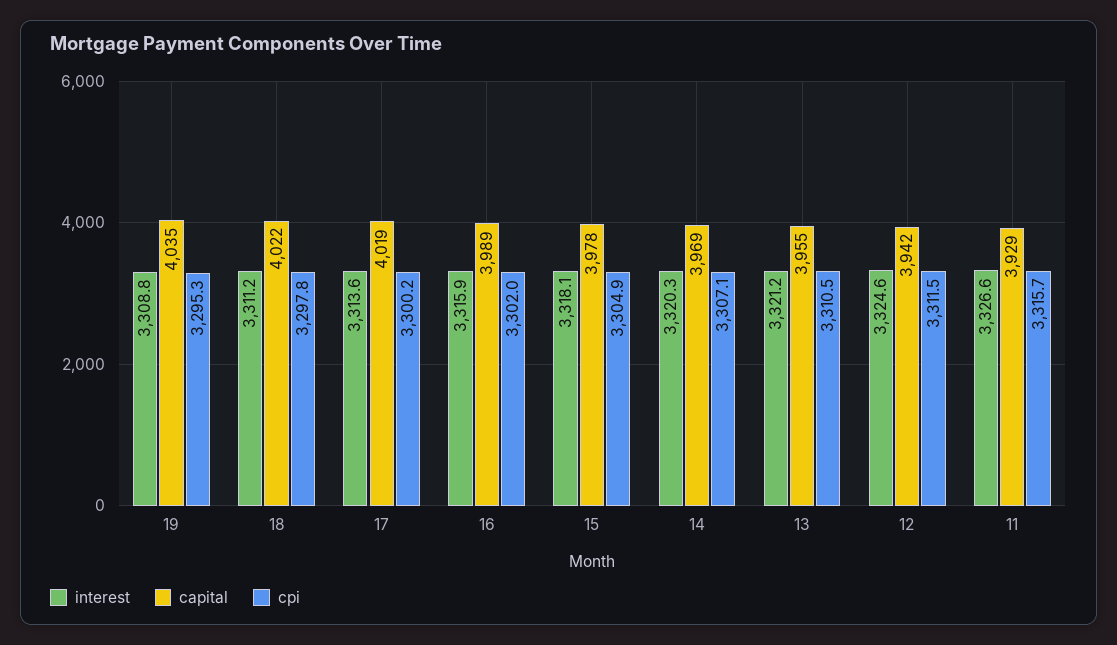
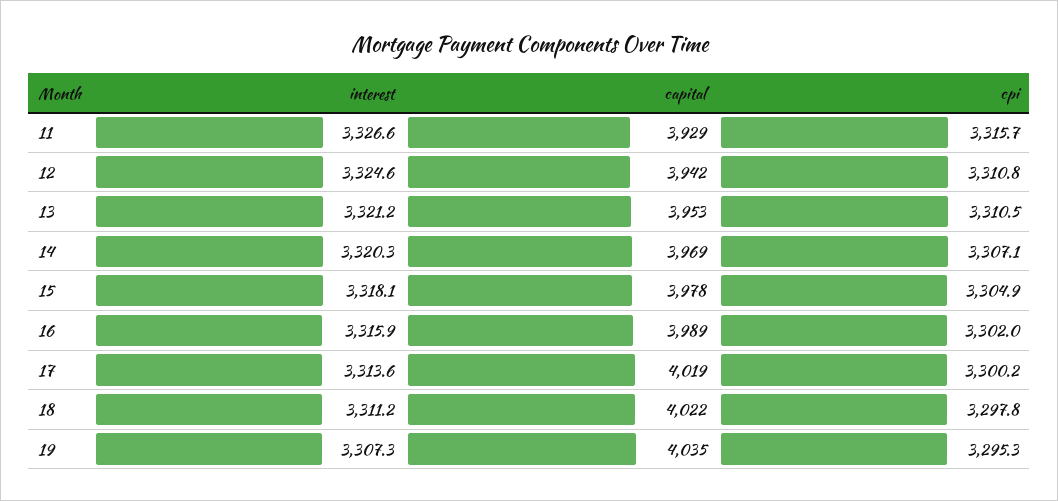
  {
    "interest": {
-     "19": 3308.8,
+     "19": 3307.3,
      "18": 3311.2,
      "17": 3313.6,
      "16": 3315.9,
      "15": 3318.1,
      "14": 3320.3,
      "13": 3321.2,
      "12": 3324.6,
      "11": 3326.6
    },
    "capital": {
      "19": 4035,
      "18": 4022,
      "17": 4019,
      "16": 3989,
      "15": 3978,
      "14": 3969,
-     "13": 3955,
+     "13": 3953,
      "12": 3942,
      "11": 3929
    },
    "cpi": {
      "19": 3295.3,
      "18": 3297.8,
      "17": 3300.2,
      "16": 3302,
      "15": 3304.9,
      "14": 3307.1,
      "13": 3310.5,
-     "12": 3311.5,
+     "12": 3310.8,
      "11": 3315.7
    }
  }

